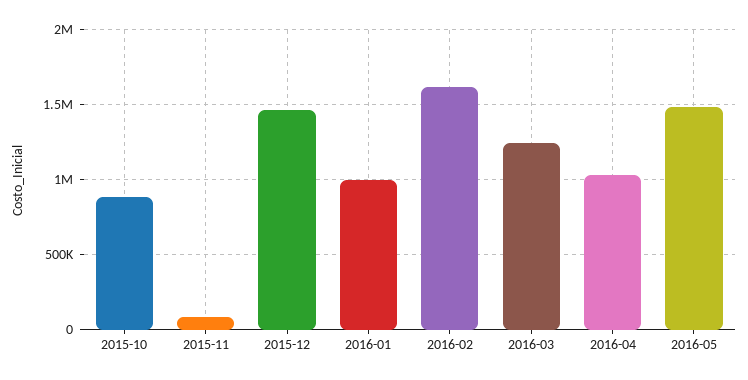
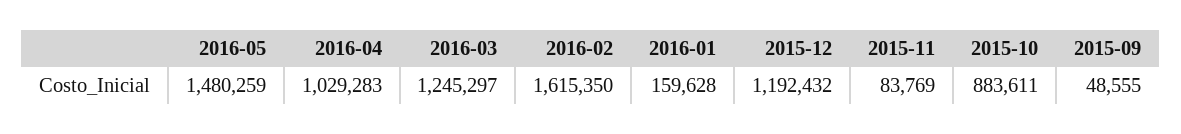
  {
    "2015-10": 883611,
    "2015-11": 83769,
-   "2015-12": 1450000,
+   "2015-12": 1192432,
-   "2016-01": 1000000,
+   "2016-01": 159628,
    "2016-02": 1615350,
    "2016-03": 1245297,
    "2016-04": 1029283,
-   "2016-05": 1480259
+   "2016-05": 1480259,
+   "2015-09": 48555
  }

